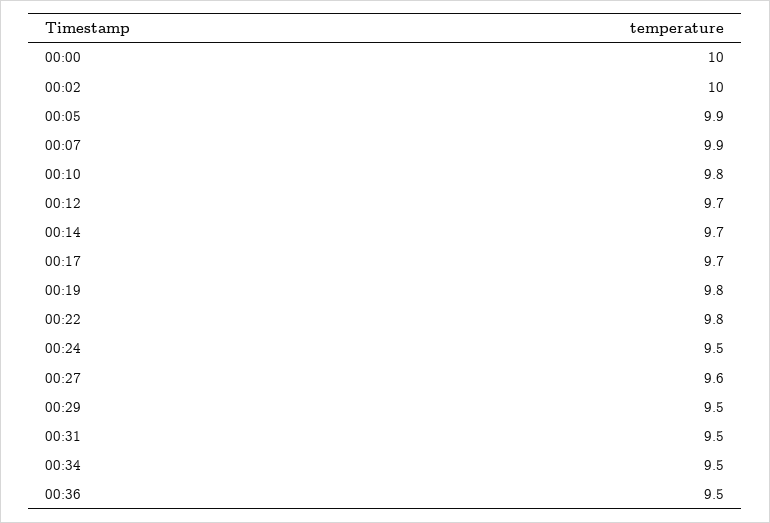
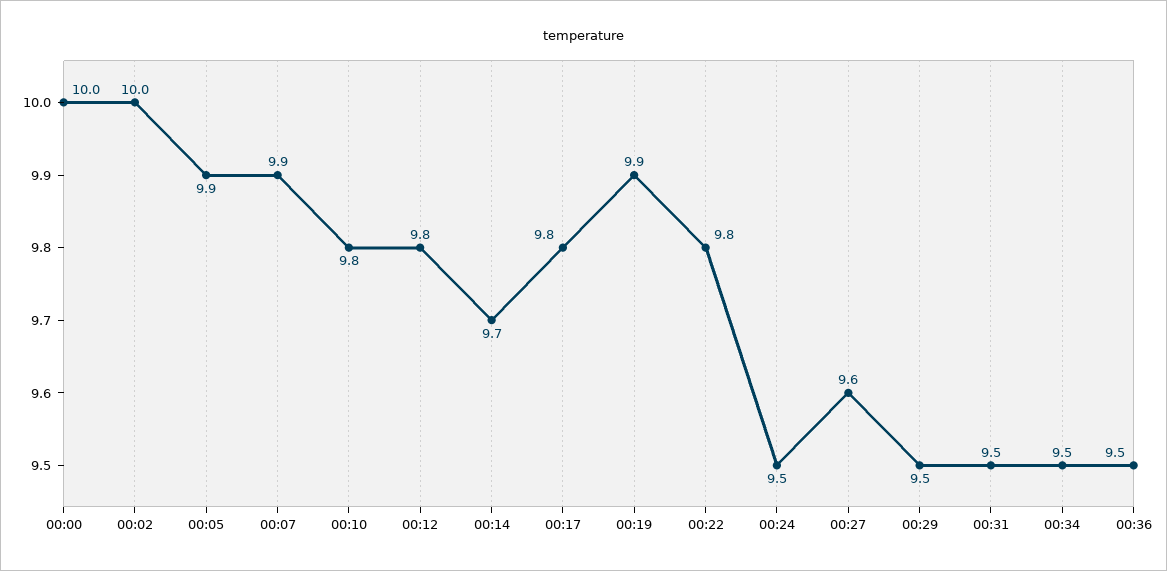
  {
    "00:00": 10,
    "00:02": 10,
    "00:05": 9.9,
    "00:07": 9.9,
    "00:10": 9.8,
-   "00:12": 9.7,
+   "00:12": 9.8,
    "00:14": 9.7,
-   "00:17": 9.7,
+   "00:17": 9.8,
-   "00:19": 9.8,
+   "00:19": 9.9,
    "00:22": 9.8,
    "00:24": 9.5,
    "00:27": 9.6,
    "00:29": 9.5,
    "00:31": 9.5,
    "00:34": 9.5,
    "00:36": 9.5
  }

